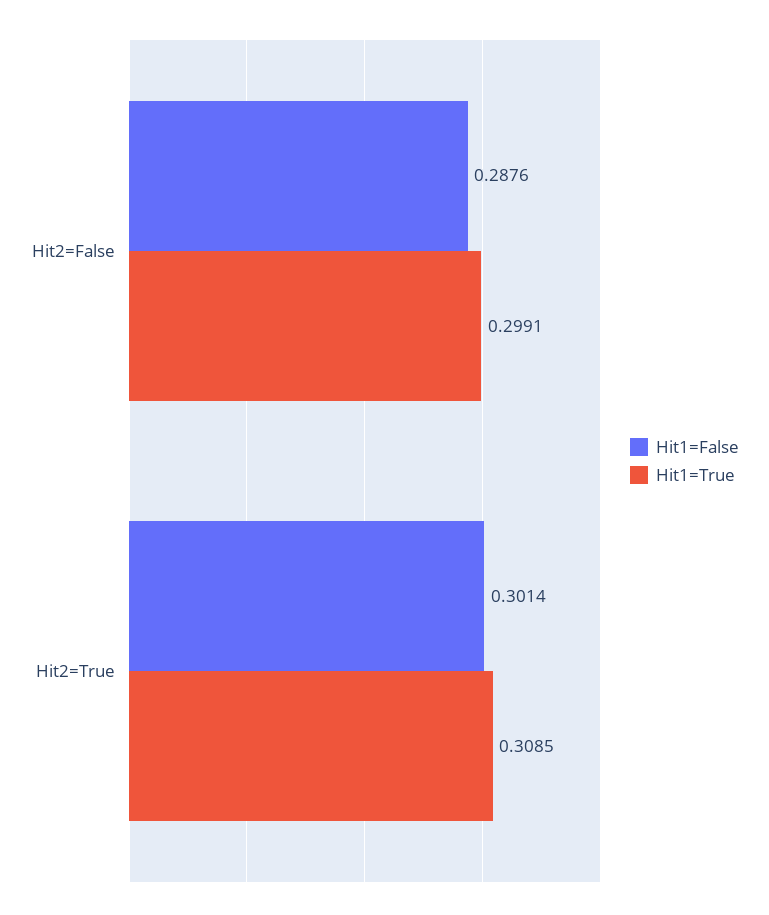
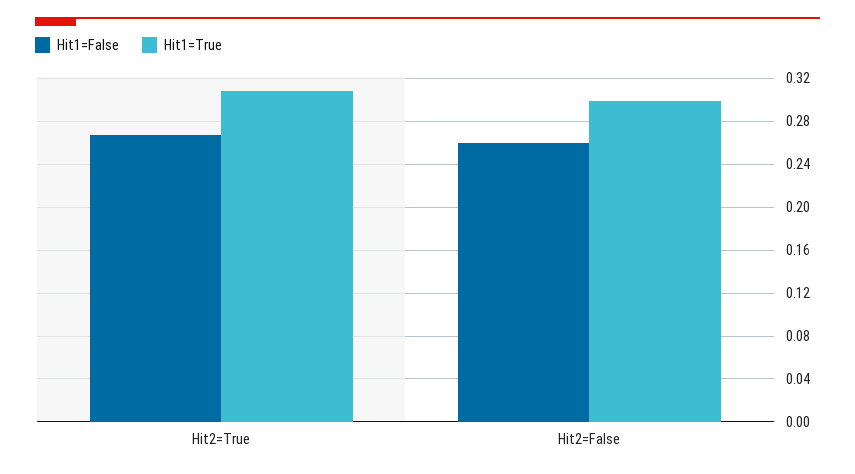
  {
    "Hit1=False": {
-     "Hit2=False": 0.2876,
+     "Hit2=False": 0.26,
-     "Hit2=True": 0.3014
+     "Hit2=True": 0.27
    },
    "Hit1=True": {
      "Hit2=False": 0.2991,
      "Hit2=True": 0.3085
    }
  }

